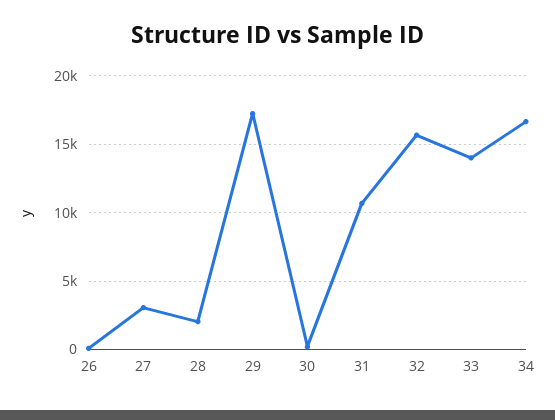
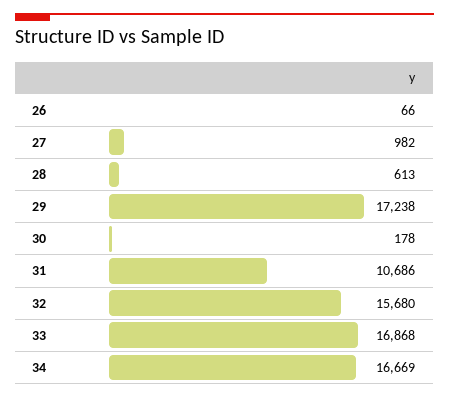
  {
    "26": 66,
-   "27": 3000,
+   "27": 982,
-   "28": 2000,
+   "28": 613,
    "29": 17238,
    "30": 178,
    "31": 10686,
    "32": 15680,
-   "33": 14000,
+   "33": 16868,
    "34": 16669
  }

